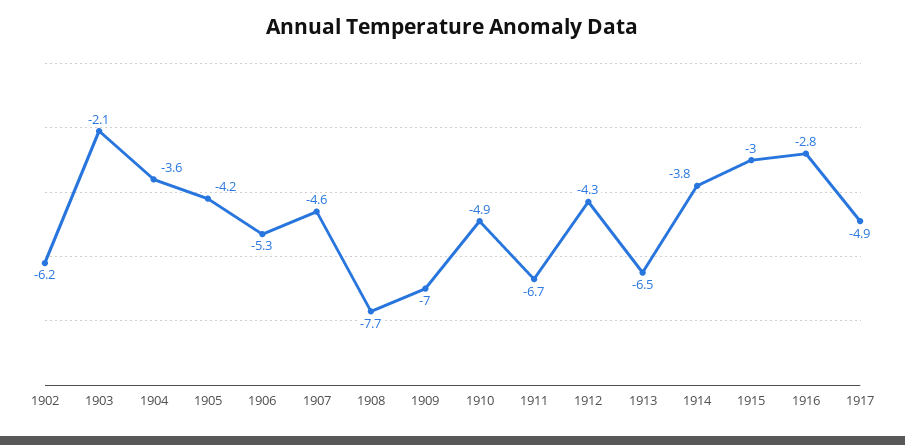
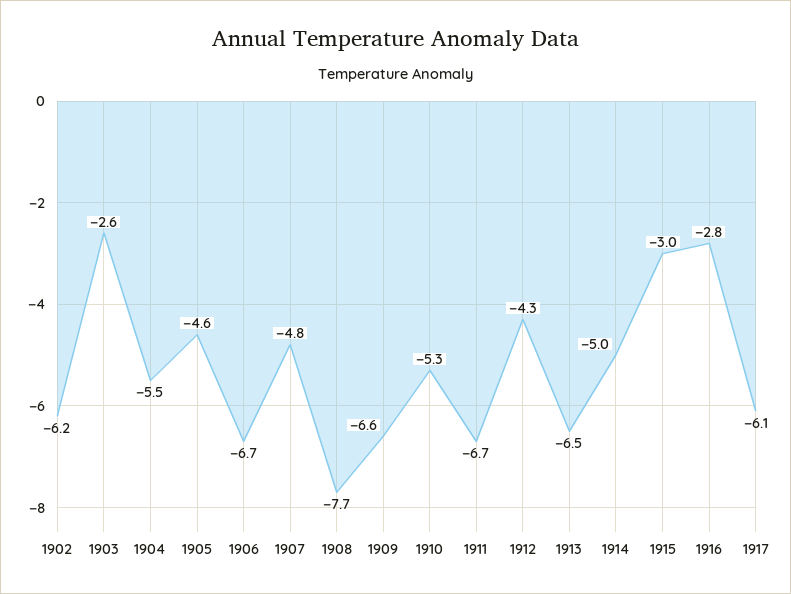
  {
    "1902": -6.2,
-   "1903": -2.1,
+   "1903": -2.6,
-   "1904": -3.6,
+   "1904": -5.5,
-   "1905": -4.2,
+   "1905": -4.6,
-   "1906": -5.3,
+   "1906": -6.7,
-   "1907": -4.6,
+   "1907": -4.8,
    "1908": -7.7,
-   "1909": -7,
+   "1909": -6.6,
-   "1910": -4.9,
+   "1910": -5.3,
    "1911": -6.7,
    "1912": -4.3,
    "1913": -6.5,
-   "1914": -3.8,
+   "1914": -5,
    "1915": -3,
    "1916": -2.8,
-   "1917": -4.9
+   "1917": -6.1
  }

